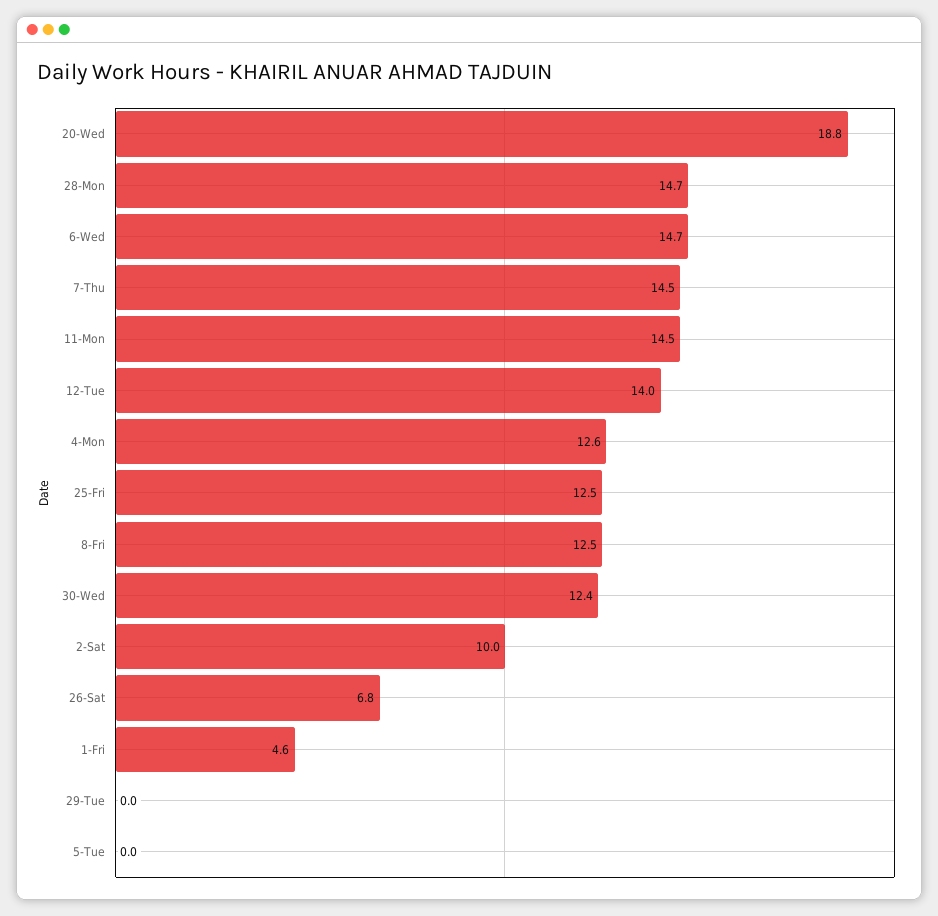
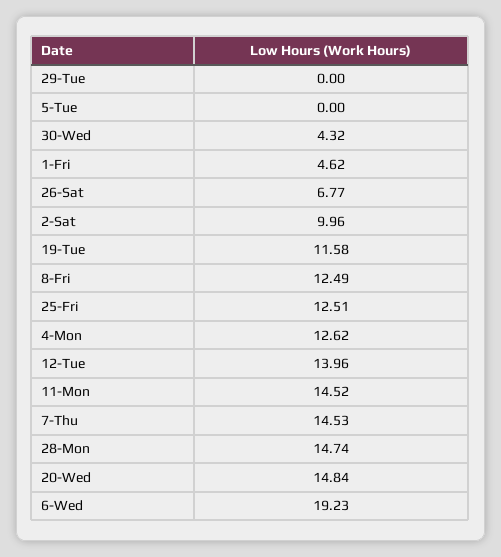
  {
-   "20-Wed": 18.8,
+   "20-Wed": 14.84,
    "28-Mon": 14.74,
-   "6-Wed": 14.7,
+   "6-Wed": 19.23,
    "7-Thu": 14.53,
    "11-Mon": 14.52,
    "12-Tue": 13.96,
    "4-Mon": 12.62,
    "25-Fri": 12.51,
    "8-Fri": 12.49,
-   "30-Wed": 12.4,
+   "30-Wed": 4.32,
    "2-Sat": 9.96,
    "26-Sat": 6.77,
    "1-Fri": 4.62,
    "29-Tue": 0,
-   "5-Tue": 0
+   "5-Tue": 0,
+   "19-Tue": 11.58
  }

